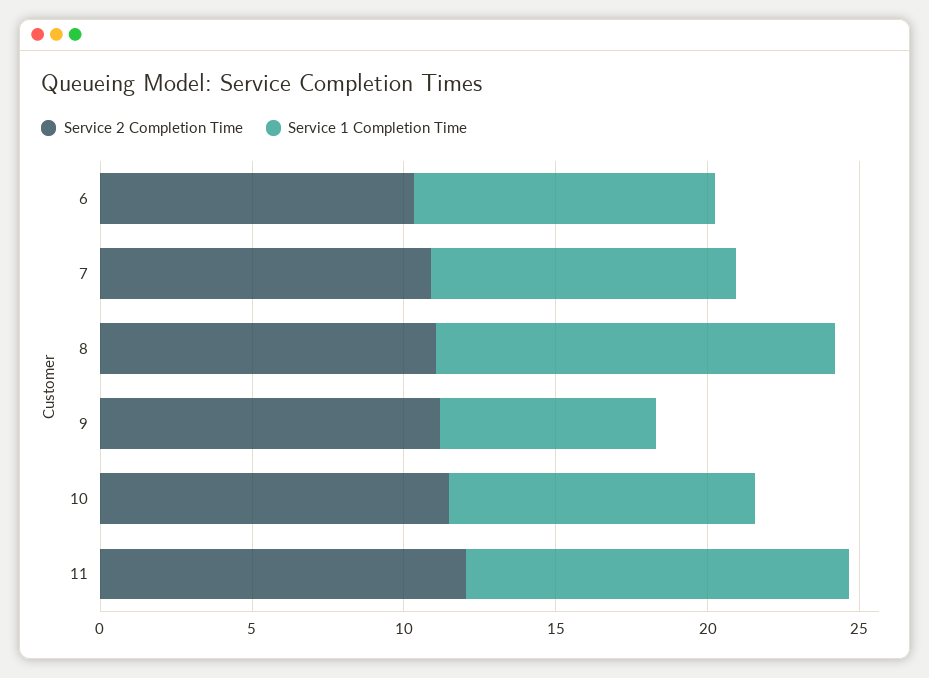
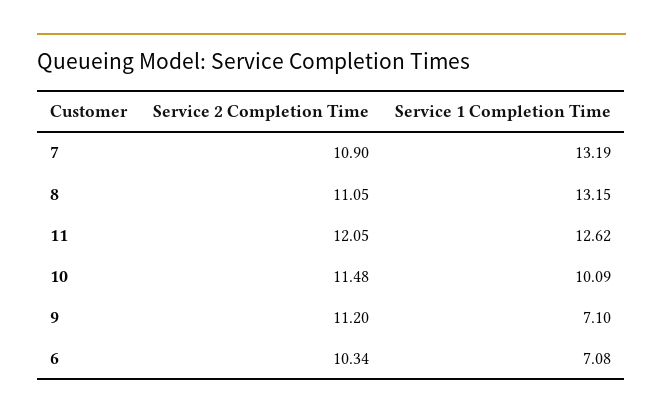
  {
    "Service 2 Completion Time": {
      "6": 10.34,
      "7": 10.9,
      "8": 11.05,
      "9": 11.2,
      "10": 11.48,
      "11": 12.05
    },
    "Service 1 Completion Time": {
-     "6": 10,
+     "6": 7.08,
-     "7": 10,
+     "7": 13.19,
      "8": 13.15,
      "9": 7.1,
      "10": 10.09,
      "11": 12.62
    }
  }

